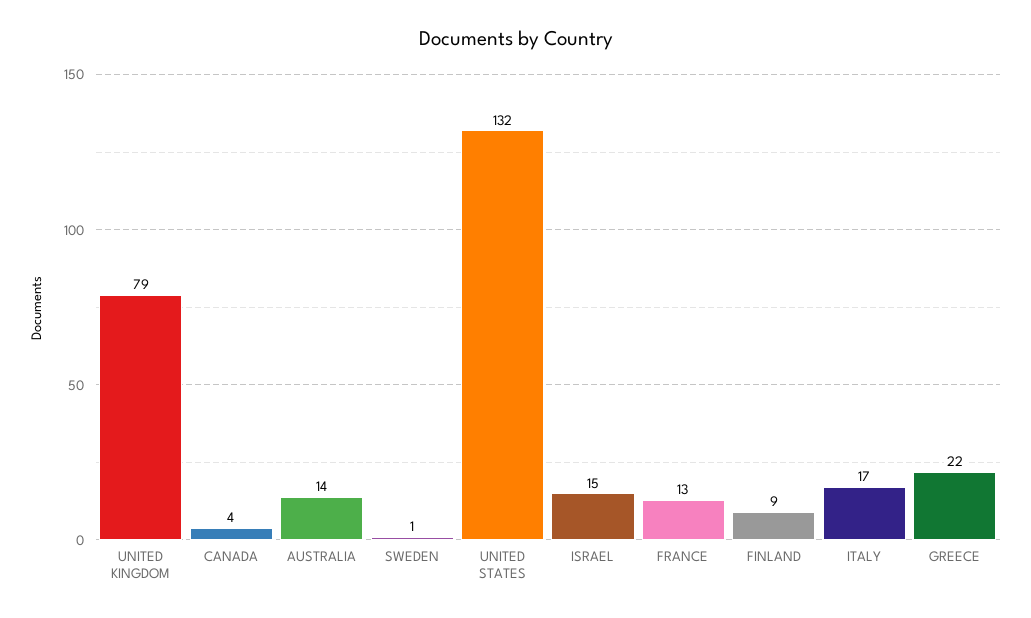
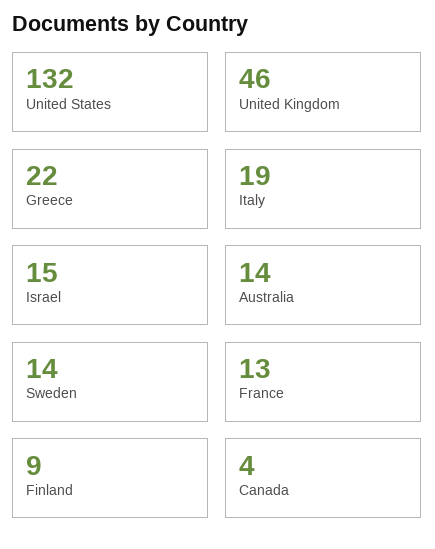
  {
-   "UNITED KINGDOM": 79,
+   "UNITED KINGDOM": 46,
    "CANADA": 4,
    "AUSTRALIA": 14,
-   "SWEDEN": 1,
+   "SWEDEN": 14,
    "UNITED STATES": 132,
    "ISRAEL": 15,
    "FRANCE": 13,
    "FINLAND": 9,
-   "ITALY": 17,
+   "ITALY": 19,
    "GREECE": 22
  }

